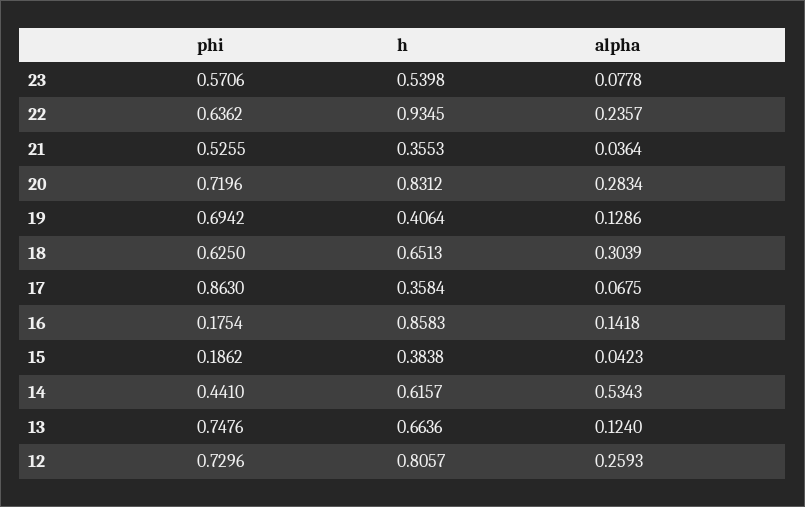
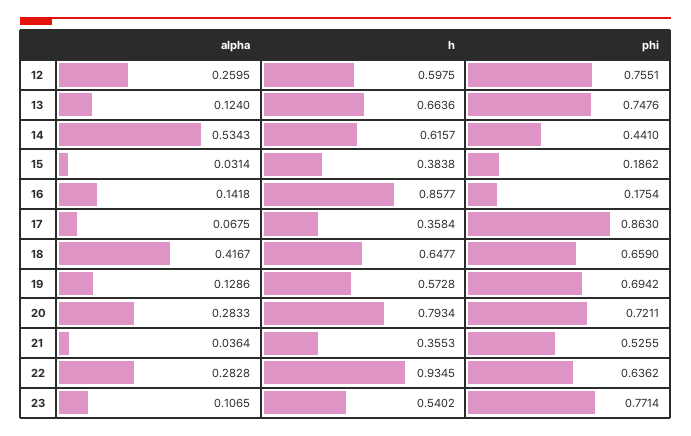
  {
    "phi": {
-     "23": 0.5706,
+     "23": 0.7714,
      "22": 0.6362,
      "21": 0.5255,
-     "20": 0.7196,
+     "20": 0.7211,
      "19": 0.6942,
-     "18": 0.625,
+     "18": 0.659,
      "17": 0.863,
      "16": 0.1754,
      "15": 0.1862,
      "14": 0.441,
      "13": 0.7476,
-     "12": 0.7296
+     "12": 0.7551
    },
    "h": {
-     "23": 0.5398,
+     "23": 0.5402,
      "22": 0.9345,
      "21": 0.3553,
-     "20": 0.8312,
+     "20": 0.7934,
-     "19": 0.4064,
+     "19": 0.5728,
-     "18": 0.6513,
+     "18": 0.6477,
      "17": 0.3584,
-     "16": 0.8583,
+     "16": 0.8577,
      "15": 0.3838,
      "14": 0.6157,
      "13": 0.6636,
-     "12": 0.8057
+     "12": 0.5975
    },
    "alpha": {
-     "23": 0.0778,
+     "23": 0.1065,
-     "22": 0.2357,
+     "22": 0.2828,
      "21": 0.0364,
-     "20": 0.2834,
+     "20": 0.2833,
      "19": 0.1286,
-     "18": 0.3039,
+     "18": 0.4167,
      "17": 0.0675,
      "16": 0.1418,
-     "15": 0.0423,
+     "15": 0.0314,
      "14": 0.5343,
      "13": 0.124,
-     "12": 0.2593
+     "12": 0.2595
    }
  }

